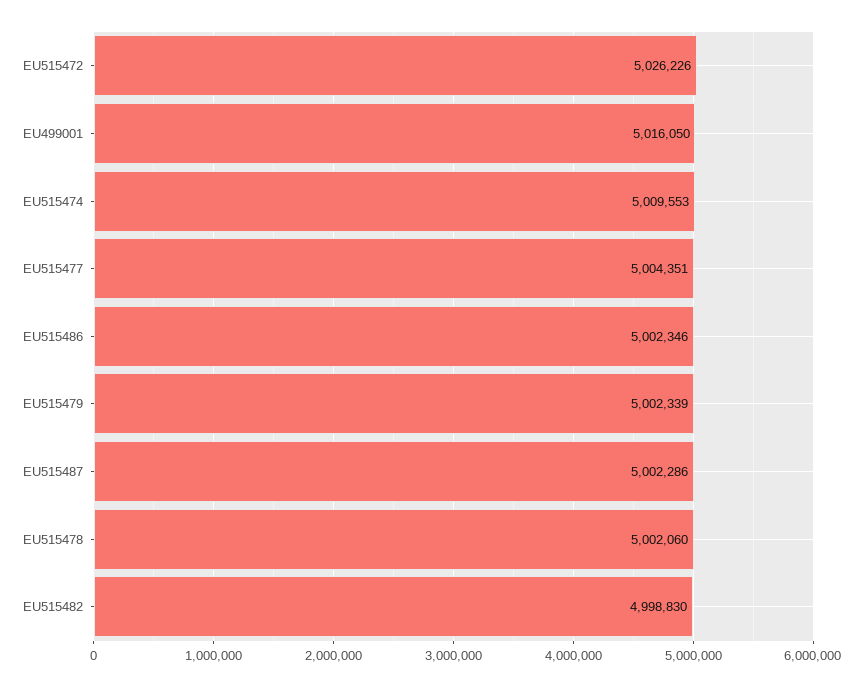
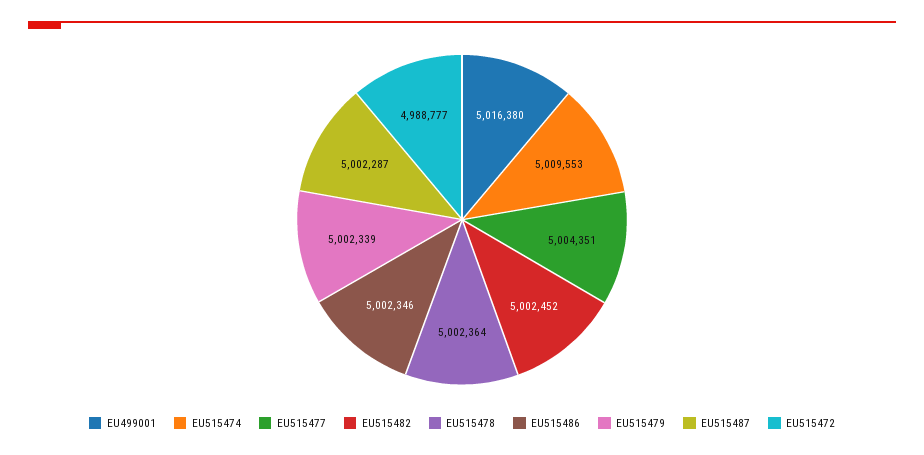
  {
-   "EU515472": 5026226,
+   "EU515472": 4988777,
-   "EU499001": 5016050,
+   "EU499001": 5016380,
    "EU515474": 5009553,
    "EU515477": 5004351,
    "EU515486": 5002346,
    "EU515479": 5002339,
-   "EU515487": 5002286,
+   "EU515487": 5002287,
-   "EU515478": 5002060,
+   "EU515478": 5002364,
-   "EU515482": 4998830
+   "EU515482": 5002452
  }

